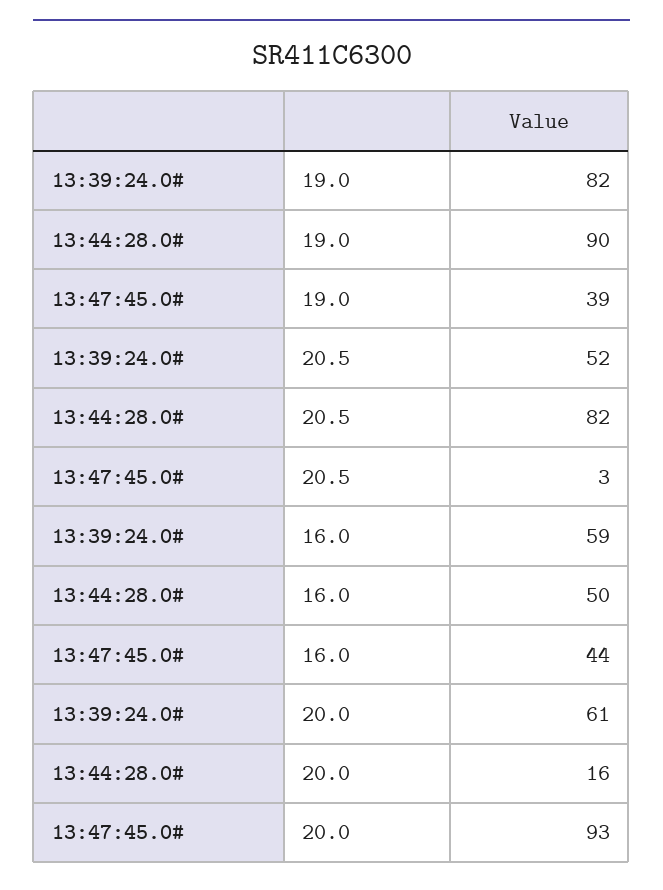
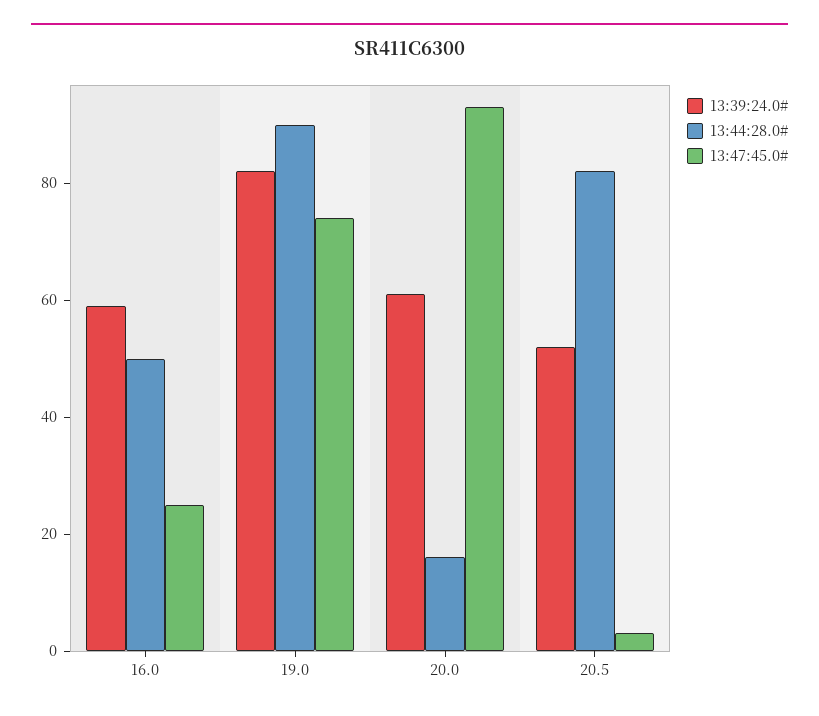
  {
    "13:39:24.0#": {
      "19.0": 82,
      "20.5": 52,
      "16.0": 59,
      "20.0": 61
    },
    "13:44:28.0#": {
      "19.0": 90,
      "20.5": 82,
      "16.0": 50,
      "20.0": 16
    },
    "13:47:45.0#": {
-     "19.0": 39,
+     "19.0": 75,
      "20.5": 3,
-     "16.0": 44,
+     "16.0": 25,
      "20.0": 93
    }
  }

